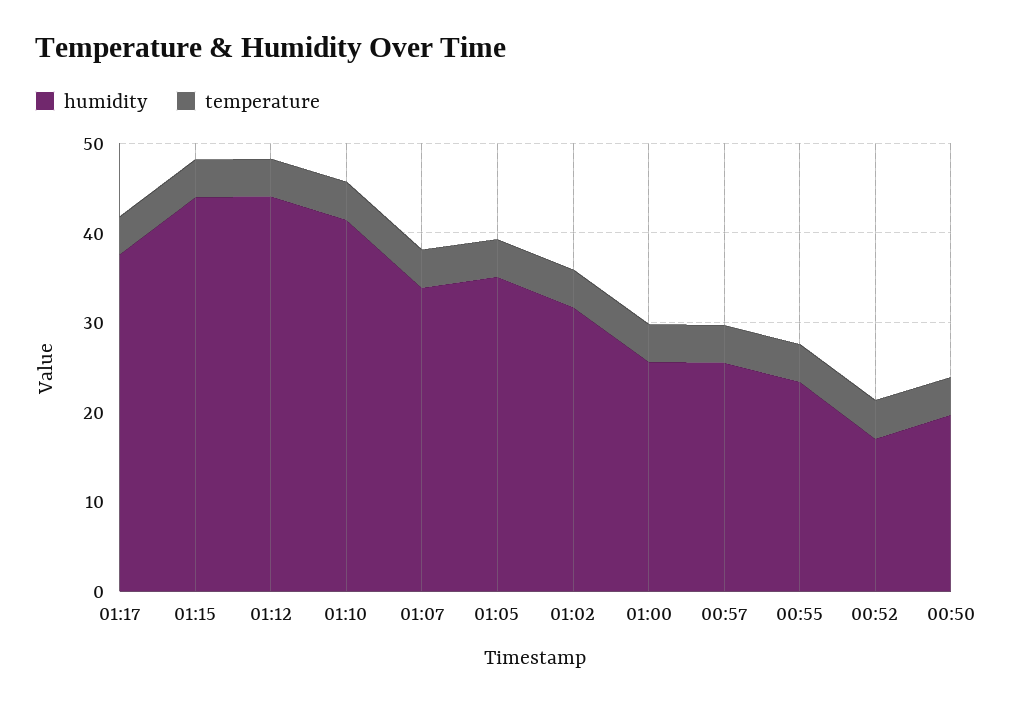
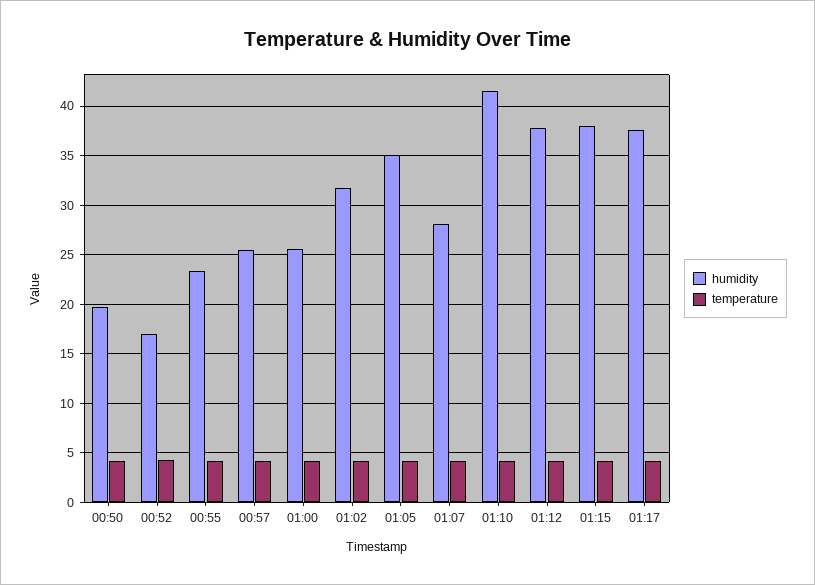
  {
    "humidity": {
      "01:17": 38,
-     "01:15": 44,
+     "01:15": 38,
-     "01:12": 44,
+     "01:12": 38,
      "01:10": 42,
-     "01:07": 34,
+     "01:07": 28,
      "01:05": 35,
      "01:02": 32,
      "01:00": 26,
      "00:57": 26,
      "00:55": 23,
      "00:52": 17,
      "00:50": 20
    },
    "temperature": {
      "01:17": 4,
      "01:15": 4,
      "01:12": 4,
      "01:10": 4,
      "01:07": 4,
      "01:05": 4,
      "01:02": 4,
      "01:00": 4,
      "00:57": 4,
      "00:55": 4,
      "00:52": 4,
      "00:50": 4
    }
  }

